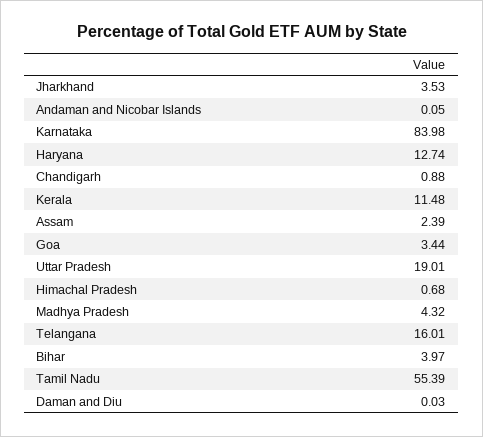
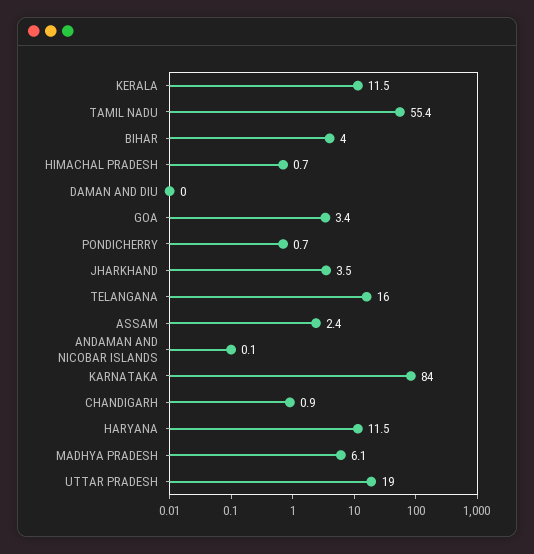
  {
    "Jharkhand": 3.53,
    "Andaman and Nicobar Islands": 0.05,
    "Karnataka": 83.98,
-   "Haryana": 12.74,
+   "Haryana": 11.5,
    "Chandigarh": 0.88,
    "Kerala": 11.48,
    "Assam": 2.39,
    "Goa": 3.44,
    "Uttar Pradesh": 19.01,
    "Himachal Pradesh": 0.68,
-   "Madhya Pradesh": 4.32,
+   "Madhya Pradesh": 6.1,
    "Telangana": 16.01,
    "Bihar": 3.97,
    "Tamil Nadu": 55.39,
-   "Daman and Diu": 0.03
+   "Daman and Diu": 0.03,
+   "PONDICHERRY": 0.7
  }

